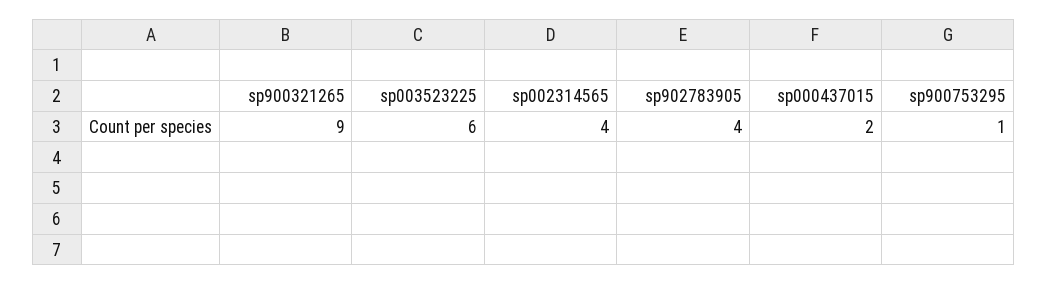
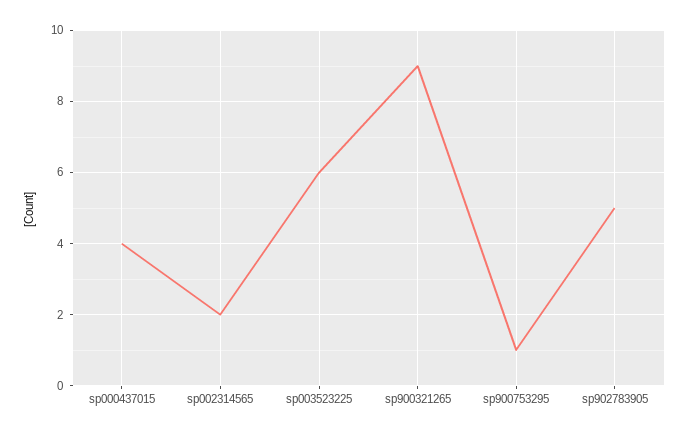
  {
    "sp900321265": 9,
    "sp003523225": 6,
-   "sp002314565": 4,
+   "sp002314565": 2,
-   "sp902783905": 4,
+   "sp902783905": 5,
-   "sp000437015": 2,
+   "sp000437015": 4,
    "sp900753295": 1
  }

